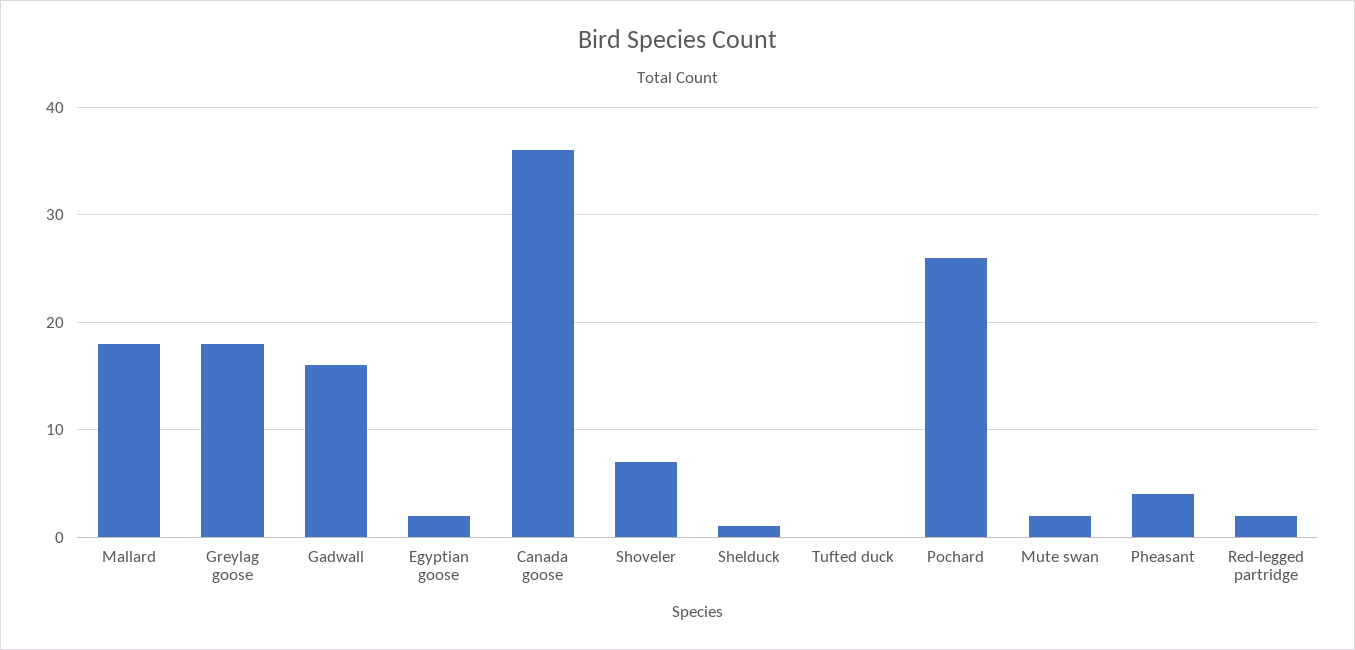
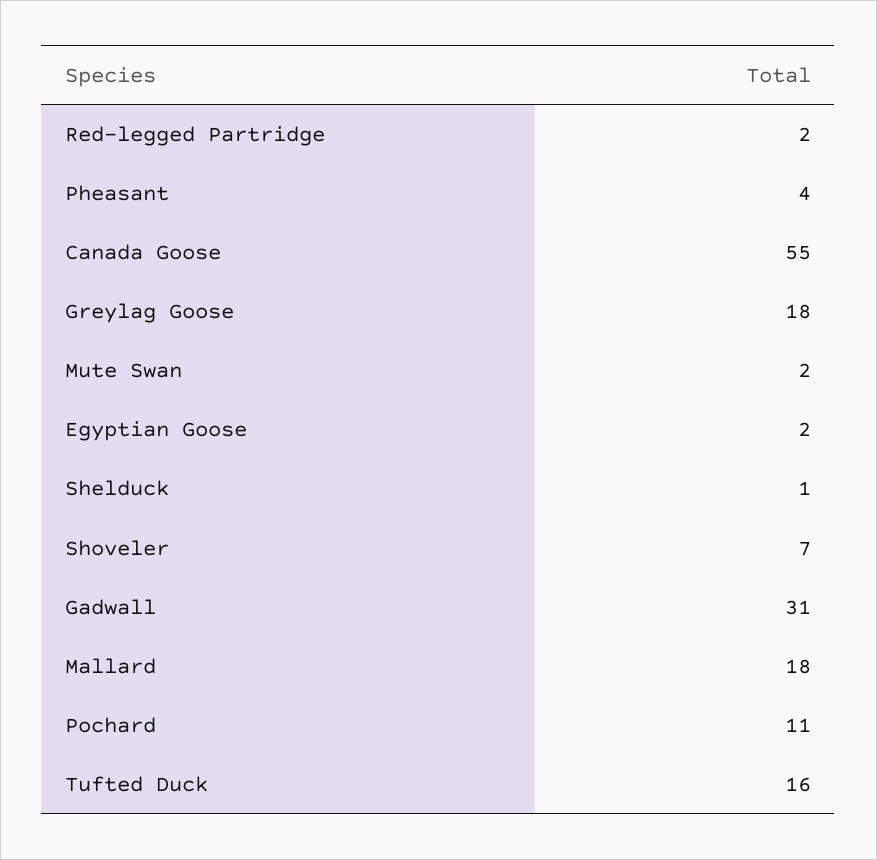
  {
    "Mallard": 18,
    "Greylag goose": 18,
-   "Gadwall": 16,
+   "Gadwall": 31,
    "Egyptian goose": 2,
-   "Canada goose": 36,
+   "Canada goose": 55,
    "Shoveler": 7,
    "Shelduck": 1,
-   "Tufted duck": 0,
+   "Tufted duck": 16,
-   "Pochard": 26,
+   "Pochard": 11,
    "Mute swan": 2,
    "Pheasant": 4,
    "Red-legged partridge": 2
  }

